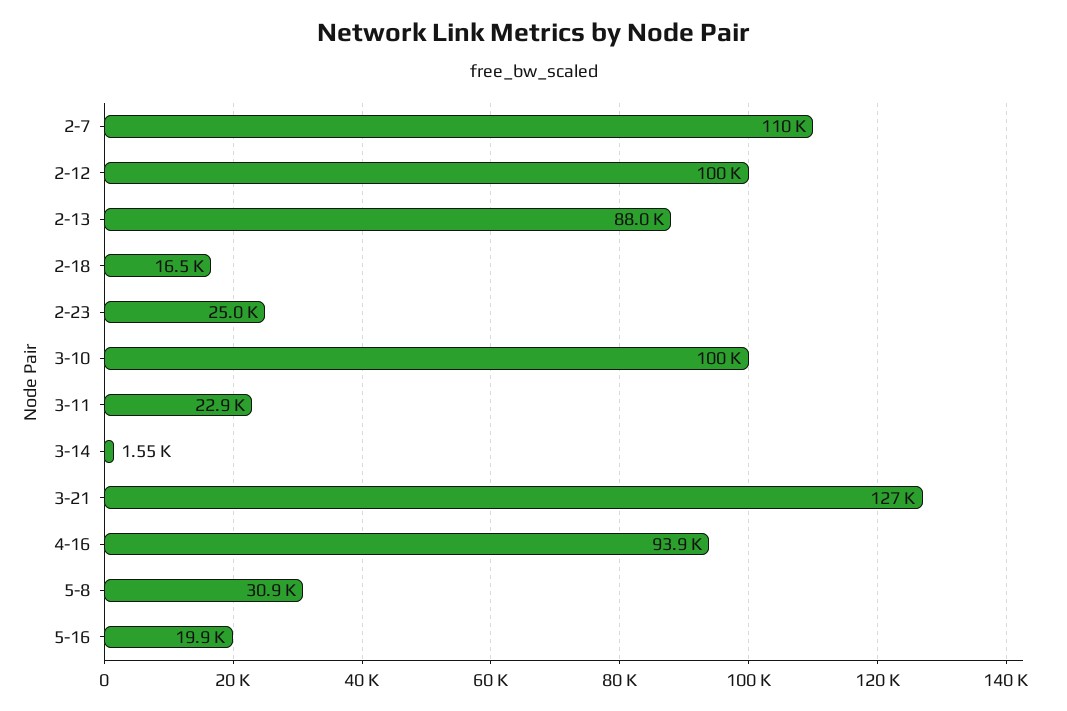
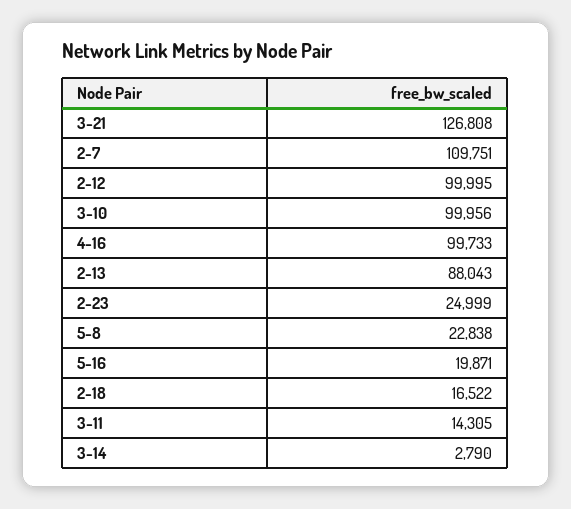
  {
    "2-7": 109751,
    "2-12": 99995,
    "2-13": 88043,
    "2-18": 16522,
    "2-23": 24999,
    "3-10": 99956,
-   "3-11": 22900,
+   "3-11": 14305,
-   "3-14": 1550,
+   "3-14": 2790,
    "3-21": 126808,
-   "4-16": 93900,
+   "4-16": 99733,
-   "5-8": 30900,
+   "5-8": 22838,
    "5-16": 19871
  }

